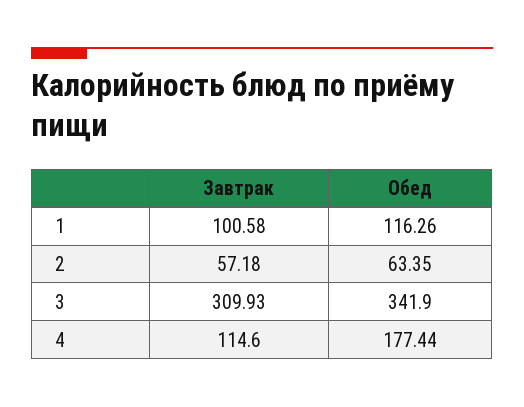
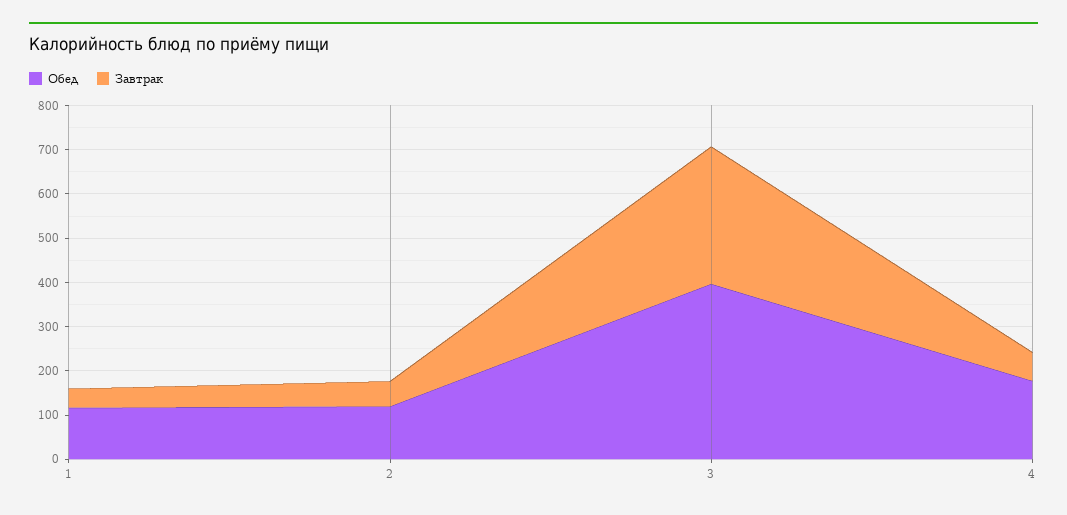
  {
    "Завтрак": {
-     "1": 100.58,
+     "1": 40,
      "2": 57.18,
      "3": 309.93,
-     "4": 114.6
+     "4": 60
    },
    "Обед": {
      "1": 116.26,
-     "2": 63.35,
+     "2": 120,
-     "3": 341.9,
+     "3": 400,
      "4": 177.44
    }
  }

